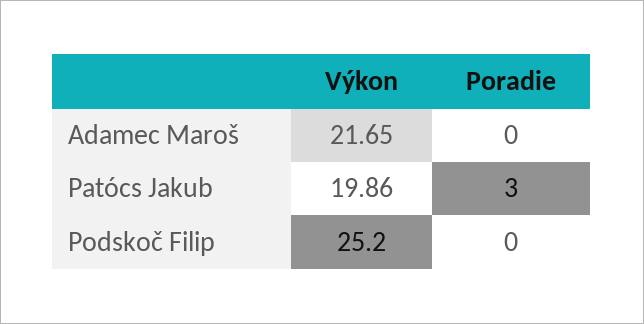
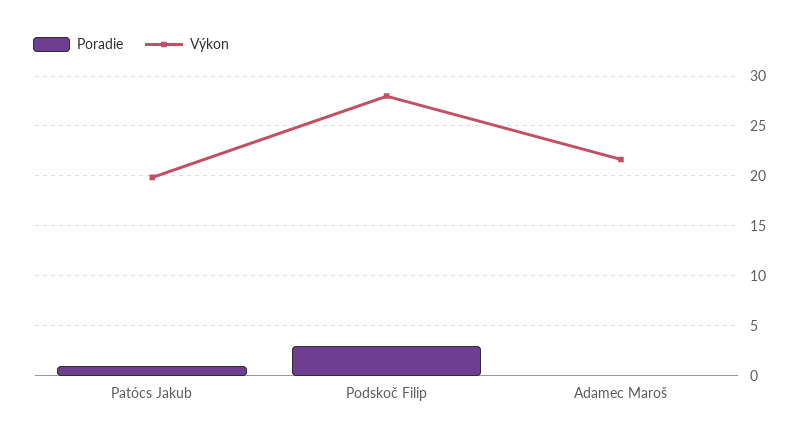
  {
    "Výkon": {
      "Adamec Maroš": 21.65,
      "Patócs Jakub": 19.86,
-     "Podskoč Filip": 25.2
+     "Podskoč Filip": 28
    },
    "Poradie": {
      "Adamec Maroš": 0,
-     "Patócs Jakub": 3,
+     "Patócs Jakub": 1,
-     "Podskoč Filip": 0
+     "Podskoč Filip": 3
    }
  }

